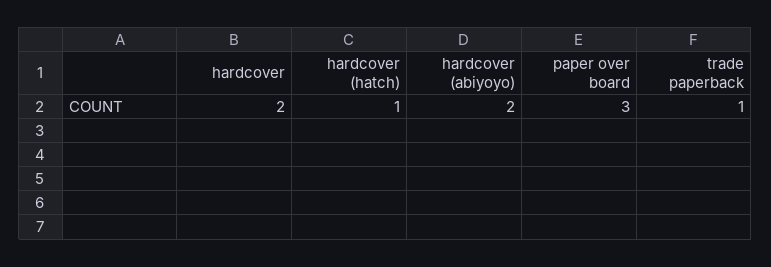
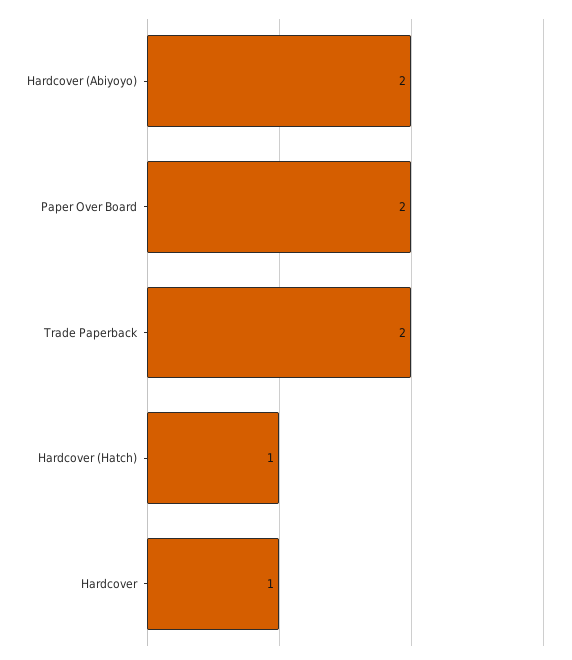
  {
-   "hardcover": 2,
+   "hardcover": 1,
    "hardcover (hatch)": 1,
    "hardcover (abiyoyo)": 2,
-   "paper over board": 3,
+   "paper over board": 2,
-   "trade paperback": 1
+   "trade paperback": 2
  }

